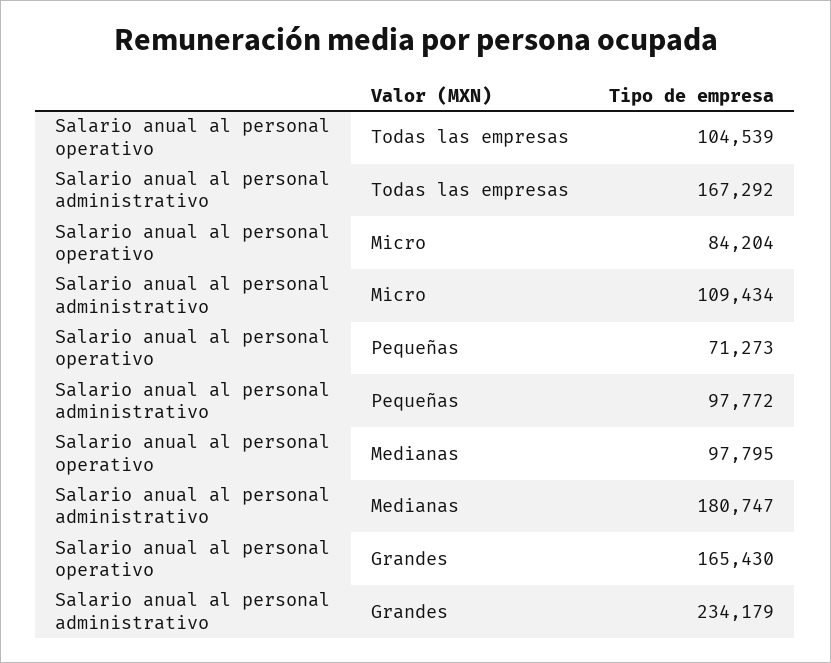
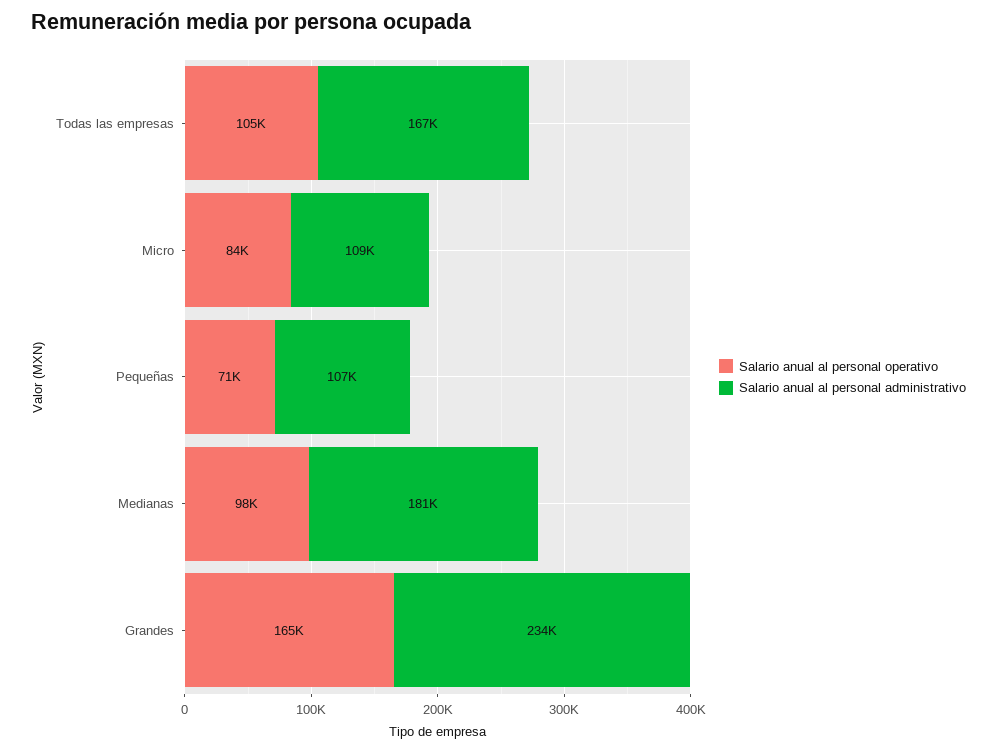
  {
    "Salario anual al personal operativo": {
      "Todas las empresas": 104539,
      "Micro": 84204,
      "Pequeñas": 71273,
      "Medianas": 97795,
      "Grandes": 165430
    },
    "Salario anual al personal administrativo": {
      "Todas las empresas": 167292,
      "Micro": 109434,
-     "Pequeñas": 97772,
+     "Pequeñas": 107000,
      "Medianas": 180747,
      "Grandes": 234179
    }
  }

